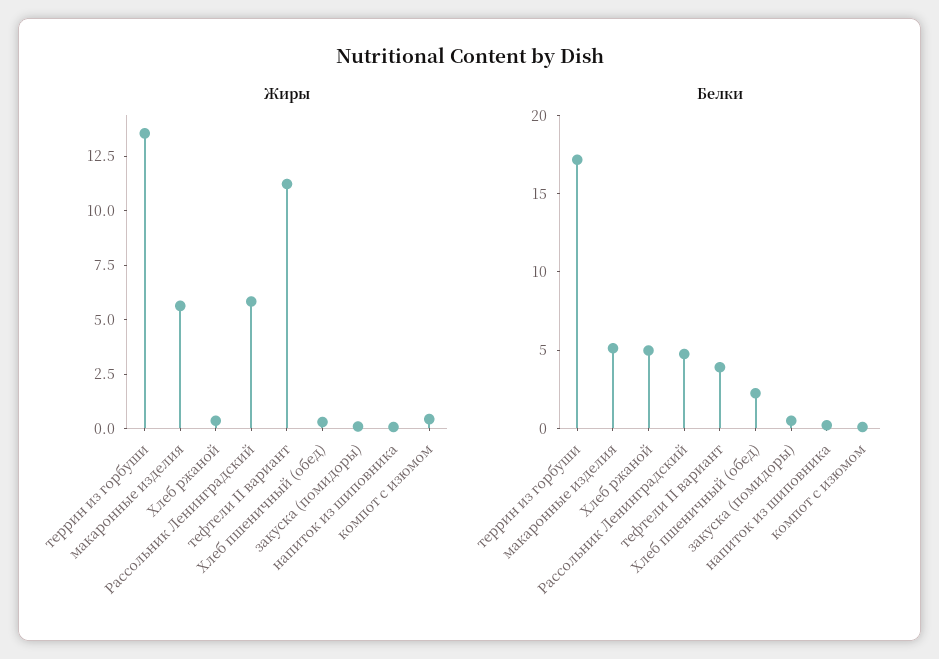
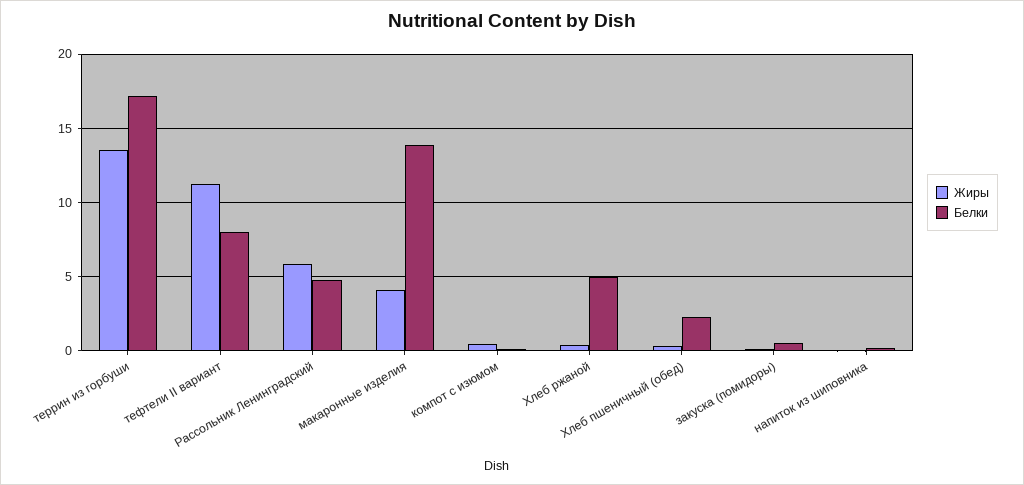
  {
    "Жиры": {
      "террин из горбуши": 13.5,
-     "макаронные изделия": 5.5,
+     "макаронные изделия": 4,
      "Хлеб ржаной": 0.5,
      "Рассольник Ленинградский": 6,
      "тефтели II вариант": 11,
      "Хлеб пшеничный (обед)": 0.5,
      "закуска (помидоры)": 0,
      "напиток из шиповника": 0,
      "компот с изюмом": 0.5
    },
    "Белки": {
      "террин из горбуши": 17,
-     "макаронные изделия": 5,
+     "макаронные изделия": 14,
      "Хлеб ржаной": 5,
      "Рассольник Ленинградский": 5,
-     "тефтели II вариант": 4,
+     "тефтели II вариант": 8,
      "Хлеб пшеничный (обед)": 2.5,
      "закуска (помидоры)": 0.5,
      "напиток из шиповника": 0,
      "компот с изюмом": 0
    }
  }

